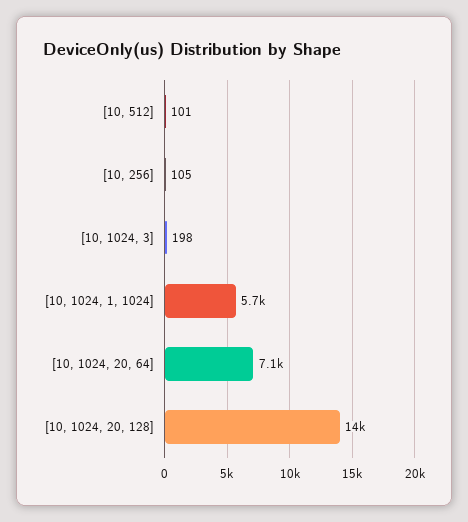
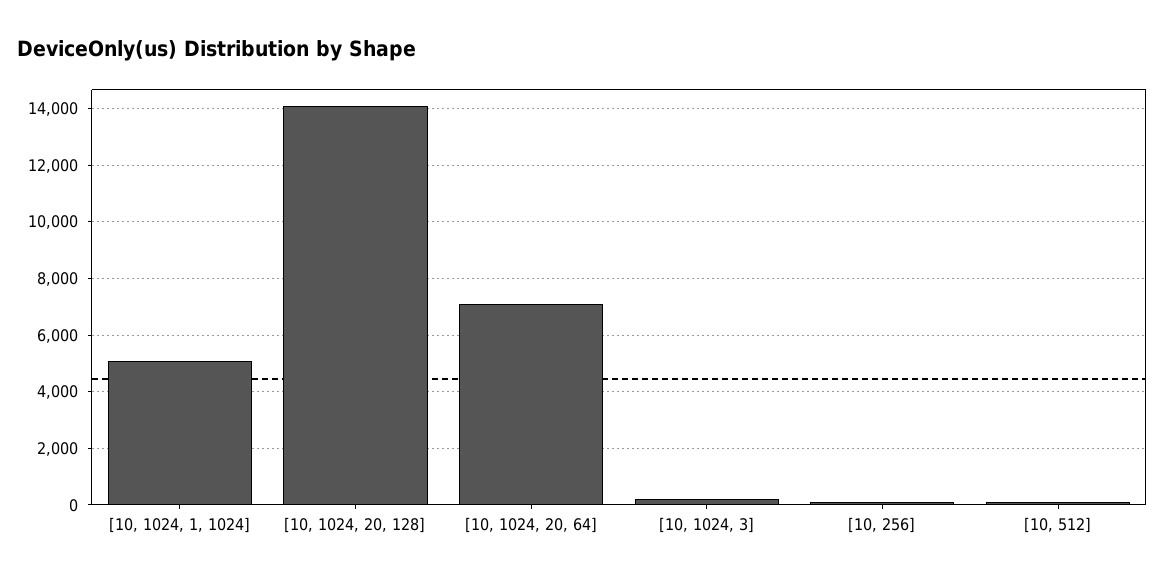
  {
    "[10, 512]": 101,
    "[10, 256]": 105,
    "[10, 1024, 3]": 198,
-   "[10, 1024, 1, 1024]": 5700,
+   "[10, 1024, 1, 1024]": 5000,
    "[10, 1024, 20, 64]": 7100,
    "[10, 1024, 20, 128]": 14000
  }

